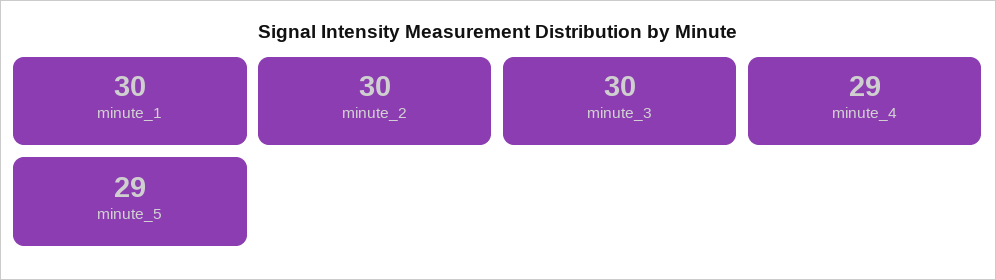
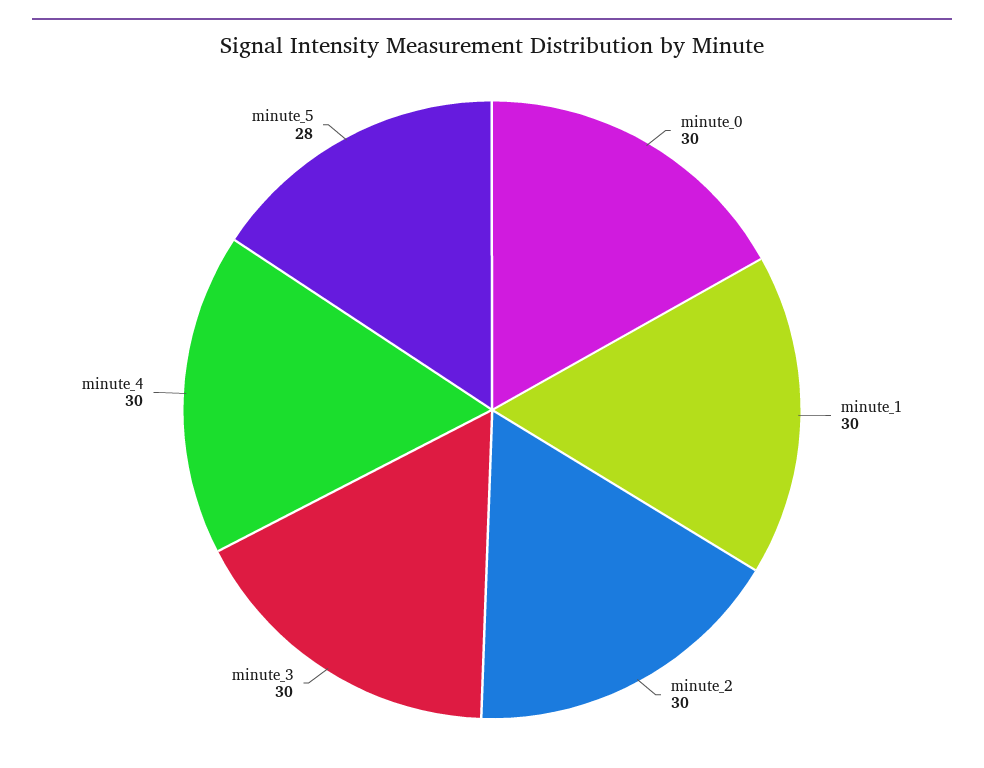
  {
    "minute_1": 30,
    "minute_2": 30,
    "minute_3": 30,
-   "minute_4": 29,
+   "minute_4": 30,
-   "minute_5": 29
+   "minute_5": 28,
+   "minute_0": 30
  }

